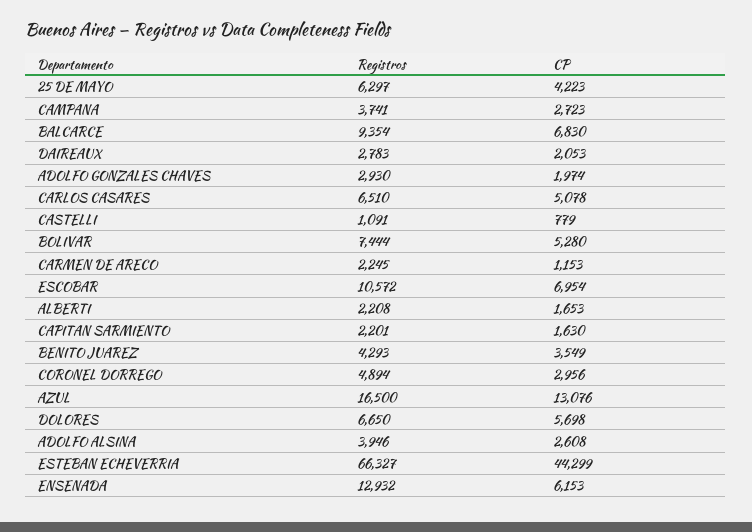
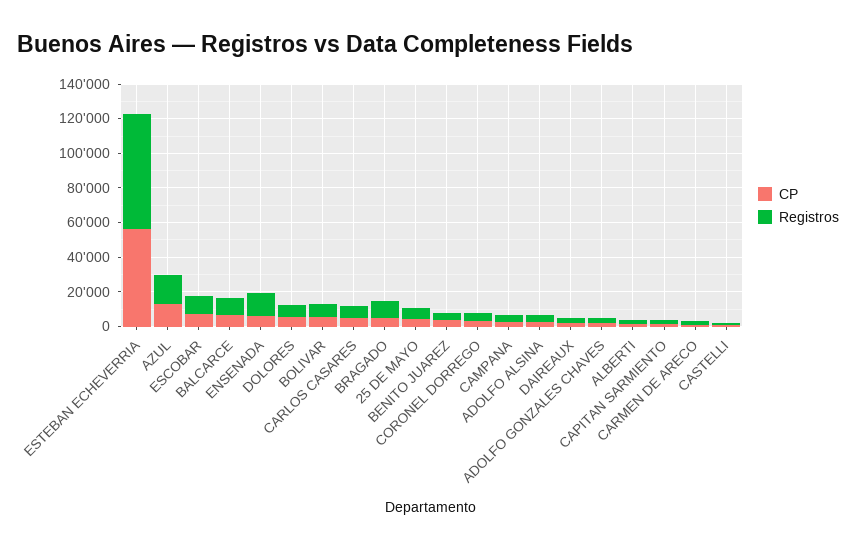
  {
    "Registros": {
      "25 DE MAYO": 6297,
      "CAMPANA": 3741,
      "BALCARCE": 9354,
      "DAIREAUX": 2783,
      "ADOLFO GONZALES CHAVES": 2930,
      "CARLOS CASARES": 6510,
      "CASTELLI": 1091,
      "BOLIVAR": 7444,
      "CARMEN DE ARECO": 2245,
      "ESCOBAR": 10572,
      "ALBERTI": 2208,
      "CAPITAN SARMIENTO": 2201,
      "BENITO JUAREZ": 4293,
      "CORONEL DORREGO": 4894,
      "AZUL": 16500,
      "DOLORES": 6650,
      "ADOLFO ALSINA": 3946,
      "ESTEBAN ECHEVERRIA": 66327,
-     "ENSENADA": 12932
+     "ENSENADA": 12932,
+     "BRAGADO": 10000
    },
    "CP": {
      "25 DE MAYO": 4223,
      "CAMPANA": 2723,
      "BALCARCE": 6830,
      "DAIREAUX": 2053,
      "ADOLFO GONZALES CHAVES": 1974,
      "CARLOS CASARES": 5078,
      "CASTELLI": 779,
      "BOLIVAR": 5280,
      "CARMEN DE ARECO": 1153,
      "ESCOBAR": 6954,
      "ALBERTI": 1653,
      "CAPITAN SARMIENTO": 1630,
      "BENITO JUAREZ": 3549,
      "CORONEL DORREGO": 2956,
      "AZUL": 13076,
      "DOLORES": 5698,
      "ADOLFO ALSINA": 2608,
-     "ESTEBAN ECHEVERRIA": 44299,
+     "ESTEBAN ECHEVERRIA": 55000,
-     "ENSENADA": 6153
+     "ENSENADA": 6153,
+     "BRAGADO": 5000
    }
  }

